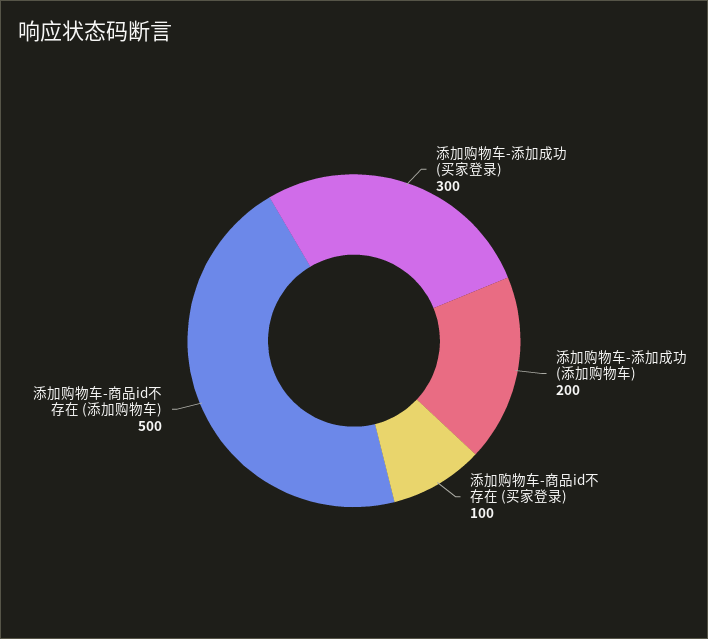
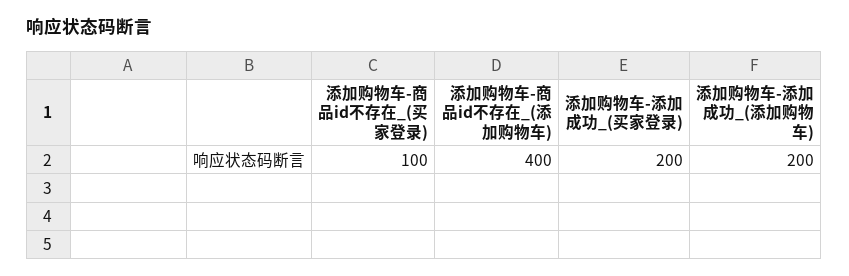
  {
-   "添加购物车-添加成功 (买家登录)": 300,
+   "添加购物车-添加成功 (买家登录)": 200,
    "添加购物车-添加成功 (添加购物车)": 200,
    "添加购物车-商品id不存在 (买家登录)": 100,
-   "添加购物车-商品id不存在 (添加购物车)": 500
+   "添加购物车-商品id不存在 (添加购物车)": 400
  }

